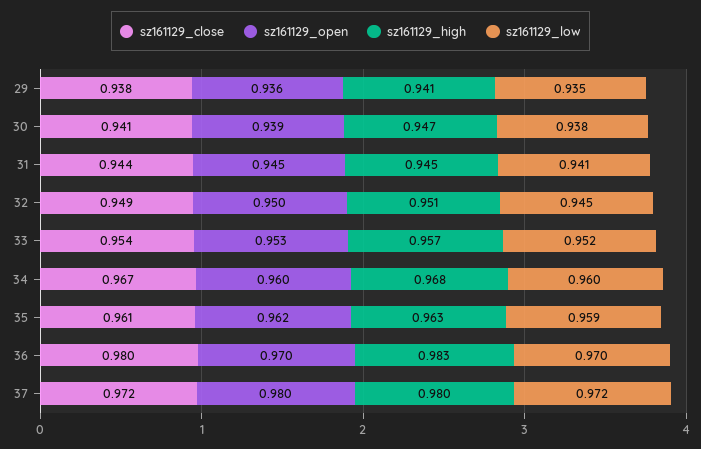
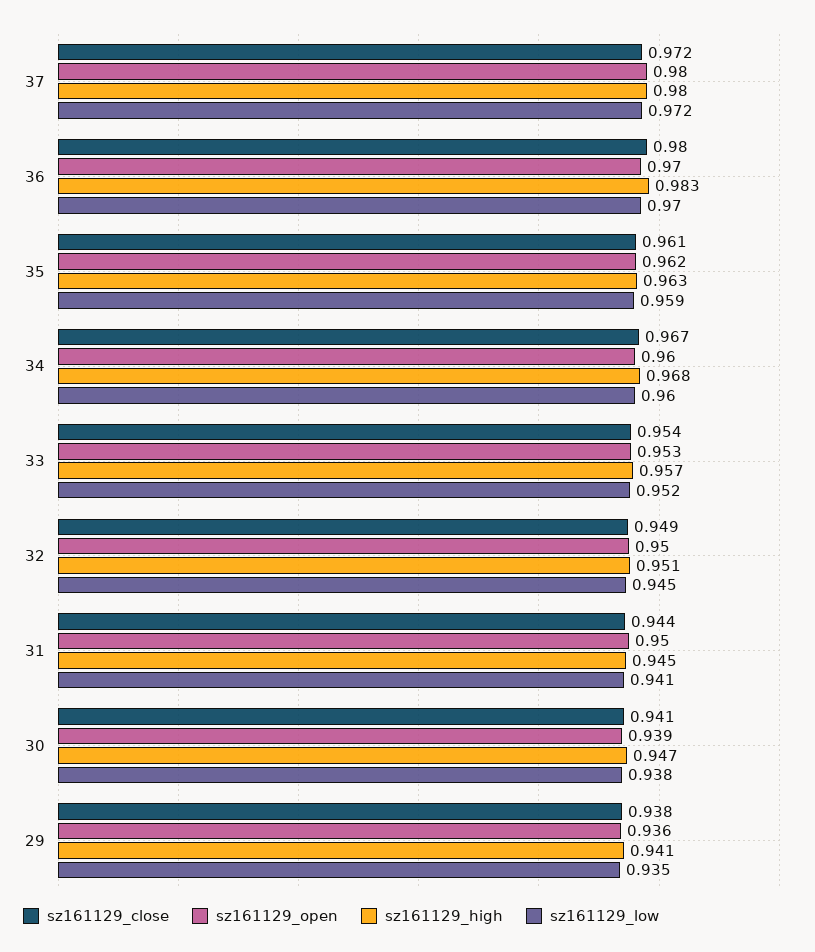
  {
    "sz161129_close": {
      "29": 0.938,
      "30": 0.941,
      "31": 0.944,
      "32": 0.949,
      "33": 0.954,
      "34": 0.967,
      "35": 0.961,
      "36": 0.98,
      "37": 0.972
    },
    "sz161129_open": {
      "29": 0.936,
      "30": 0.939,
-     "31": 0.945,
+     "31": 0.95,
      "32": 0.95,
      "33": 0.953,
      "34": 0.96,
      "35": 0.962,
      "36": 0.97,
      "37": 0.98
    },
    "sz161129_high": {
      "29": 0.941,
      "30": 0.947,
      "31": 0.945,
      "32": 0.951,
      "33": 0.957,
      "34": 0.968,
      "35": 0.963,
      "36": 0.983,
      "37": 0.98
    },
    "sz161129_low": {
      "29": 0.935,
      "30": 0.938,
      "31": 0.941,
      "32": 0.945,
      "33": 0.952,
      "34": 0.96,
      "35": 0.959,
      "36": 0.97,
      "37": 0.972
    }
  }

